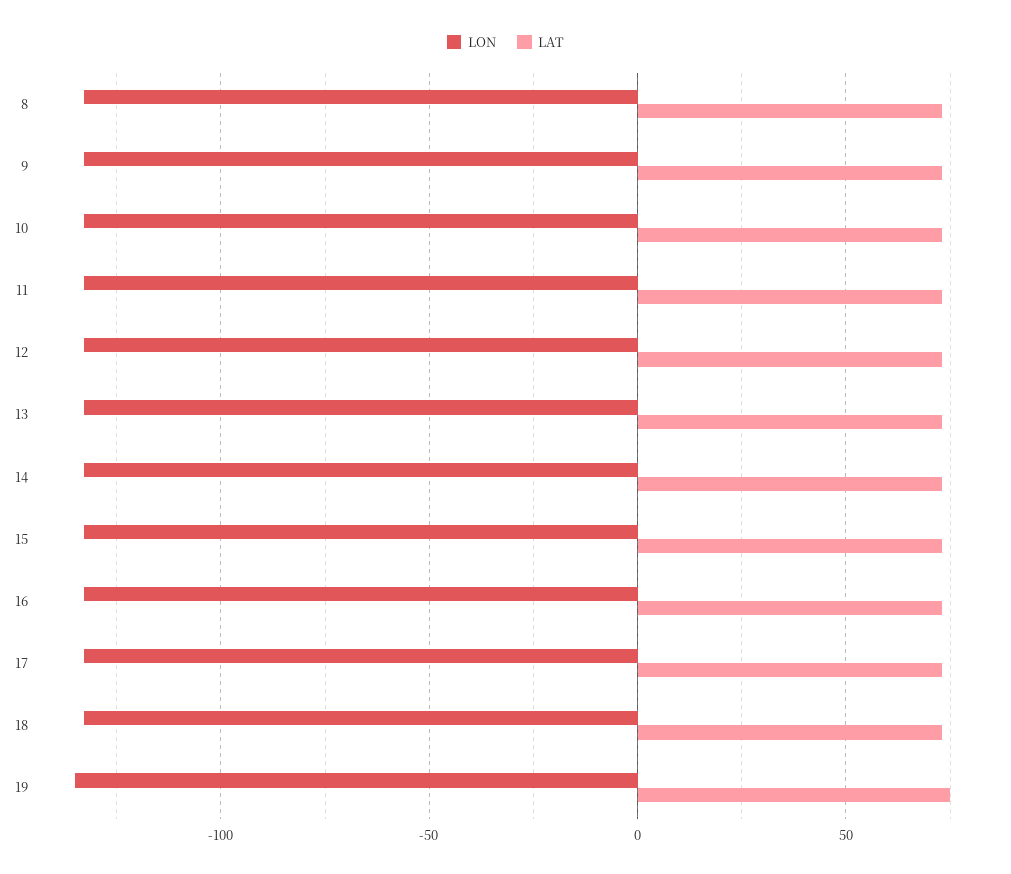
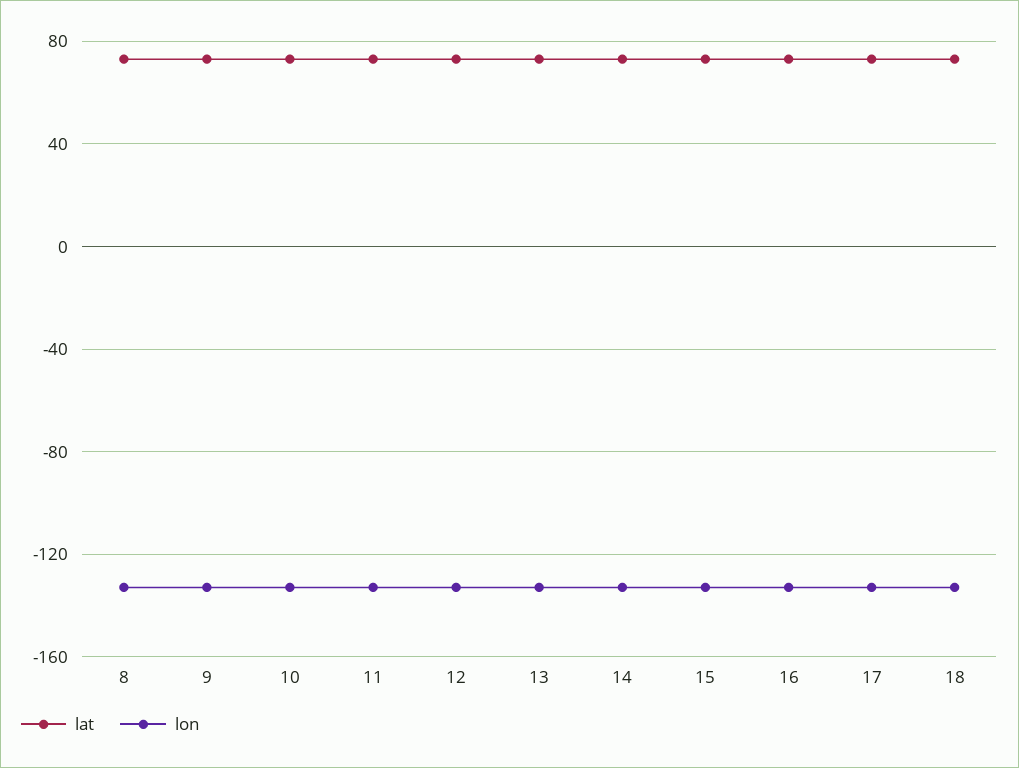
  {
    "LON": {
      "8": -135,
      "9": -135,
      "10": -135,
      "11": -135,
      "12": -135,
      "13": -135,
      "14": -135,
      "15": -135,
      "16": -135,
      "17": -135,
-     "18": -135,
+     "18": -135
-     "19": -135
    },
    "LAT": {
      "8": 75,
      "9": 75,
      "10": 75,
      "11": 75,
      "12": 75,
      "13": 75,
      "14": 75,
      "15": 75,
      "16": 75,
      "17": 75,
-     "18": 75,
+     "18": 75
-     "19": 75
    }
  }

